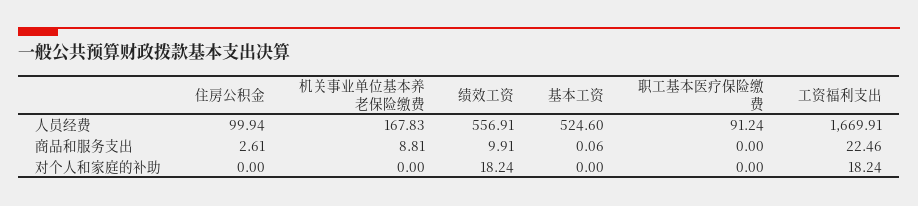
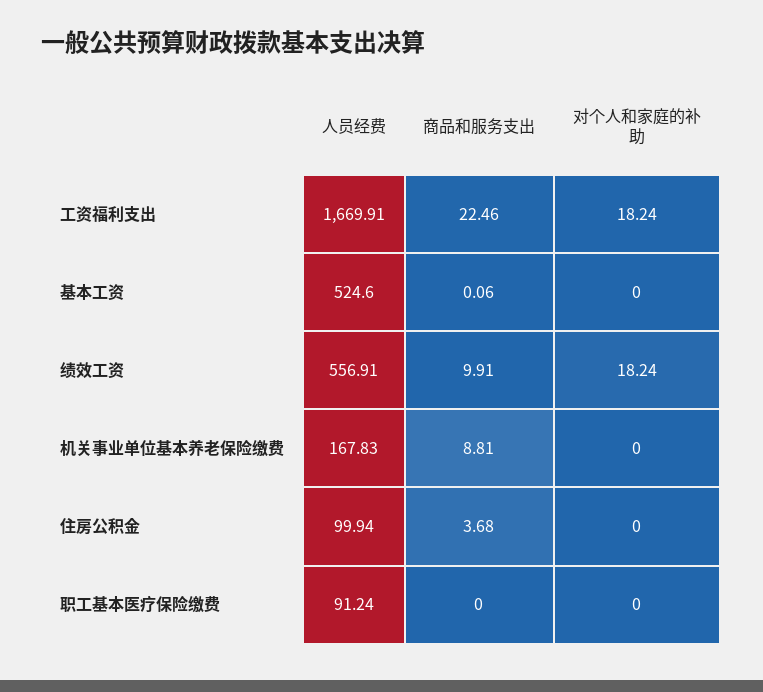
  {
    "住房公积金": {
      "人员经费": 99.94,
-     "商品和服务支出": 2.61,
+     "商品和服务支出": 3.68,
      "对个人和家庭的补助": 0
    },
    "机关事业单位基本养老保险缴费": {
      "人员经费": 167.83,
      "商品和服务支出": 8.81,
      "对个人和家庭的补助": 0
    },
    "绩效工资": {
      "人员经费": 556.91,
      "商品和服务支出": 9.91,
      "对个人和家庭的补助": 18.24
    },
    "基本工资": {
      "人员经费": 524.6,
      "商品和服务支出": 0.06,
      "对个人和家庭的补助": 0
    },
    "职工基本医疗保险缴费": {
      "人员经费": 91.24,
      "商品和服务支出": 0,
      "对个人和家庭的补助": 0
    },
    "工资福利支出": {
      "人员经费": 1669.91,
      "商品和服务支出": 22.46,
      "对个人和家庭的补助": 18.24
    }
  }

